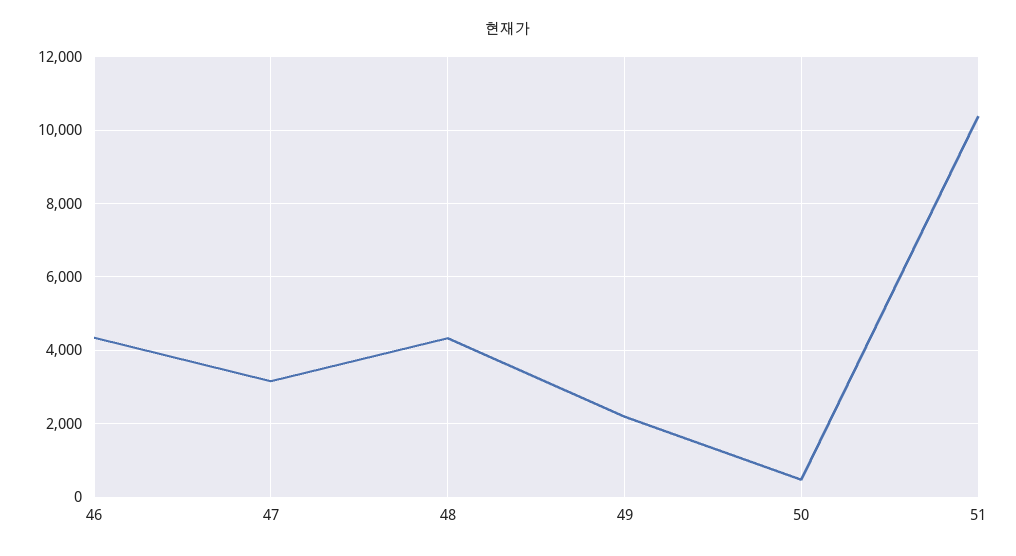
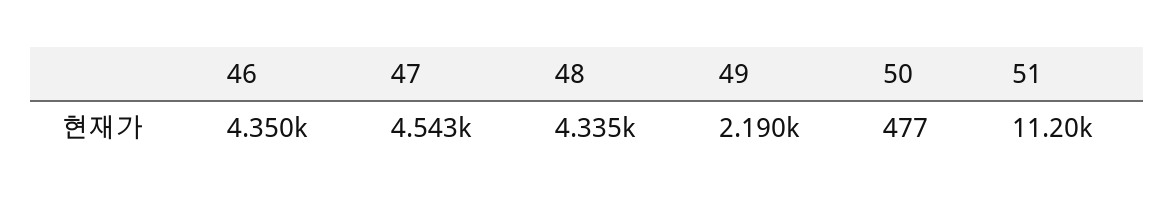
  {
    "46": 4350,
-   "47": 3200,
+   "47": 4543,
    "48": 4335,
    "49": 2190,
    "50": 477,
-   "51": 10400
+   "51": 11200
  }

